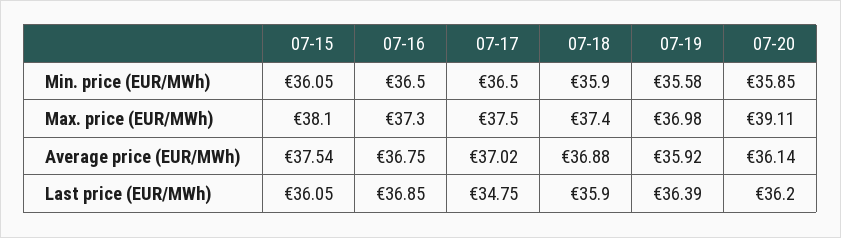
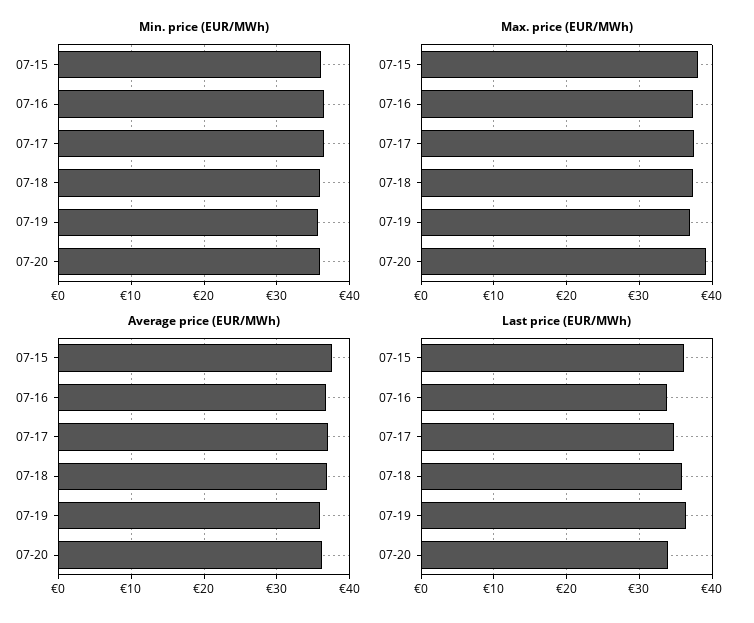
  {
    "Min. price (EUR/MWh)": {
      "07-15": 36.05,
      "07-16": 36.5,
      "07-17": 36.5,
      "07-18": 35.9,
      "07-19": 35.58,
      "07-20": 35.85
    },
    "Max. price (EUR/MWh)": {
      "07-15": 38.1,
      "07-16": 37.3,
      "07-17": 37.5,
      "07-18": 37.4,
      "07-19": 36.98,
      "07-20": 39.11
    },
    "Average price (EUR/MWh)": {
      "07-15": 37.54,
      "07-16": 36.75,
      "07-17": 37.02,
      "07-18": 36.88,
      "07-19": 35.92,
      "07-20": 36.14
    },
    "Last price (EUR/MWh)": {
      "07-15": 36.05,
-     "07-16": 36.85,
+     "07-16": 34,
      "07-17": 34.75,
      "07-18": 35.9,
      "07-19": 36.39,
-     "07-20": 36.2
+     "07-20": 34
    }
  }

